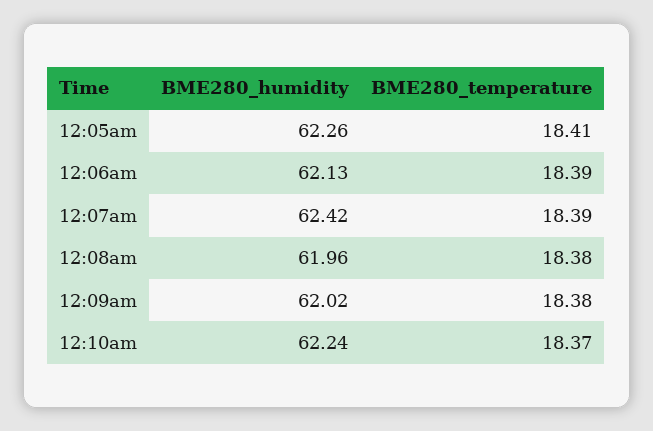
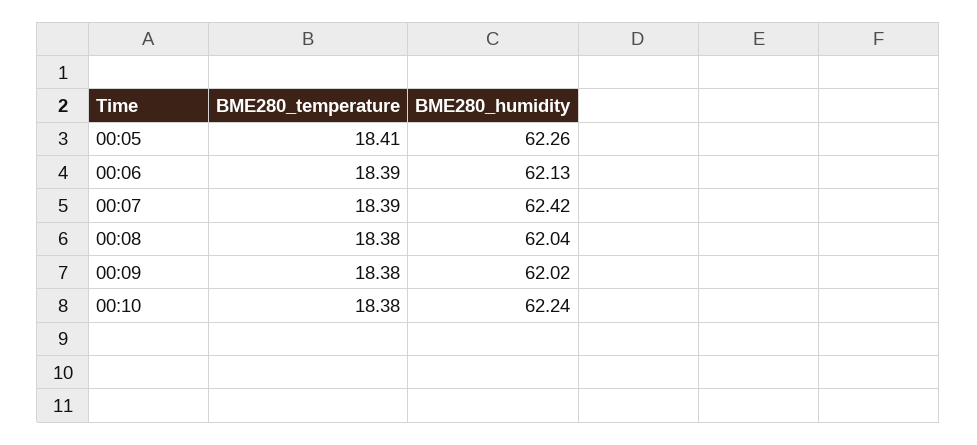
  {
    "BME280_humidity": {
      "12:05am": 62.26,
      "12:06am": 62.13,
      "12:07am": 62.42,
-     "12:08am": 61.96,
+     "12:08am": 62.04,
      "12:09am": 62.02,
      "12:10am": 62.24
    },
    "BME280_temperature": {
      "12:05am": 18.41,
      "12:06am": 18.39,
      "12:07am": 18.39,
      "12:08am": 18.38,
      "12:09am": 18.38,
-     "12:10am": 18.37
+     "12:10am": 18.38
    }
  }

